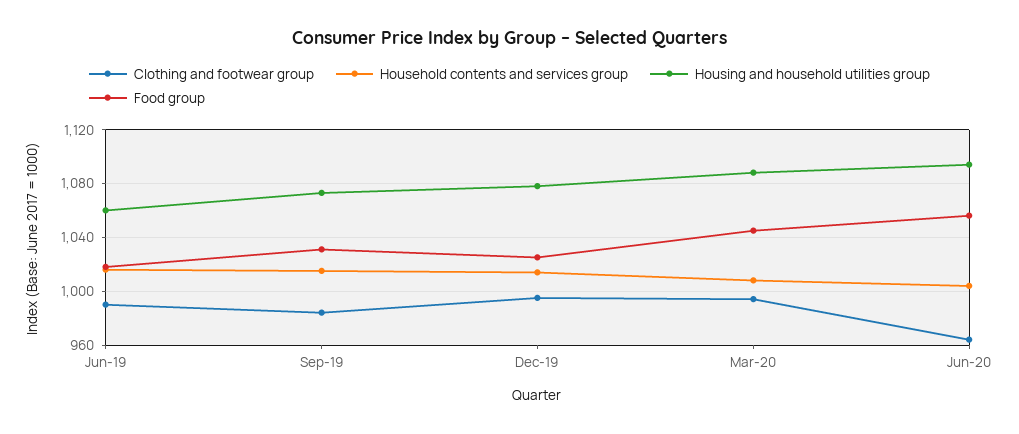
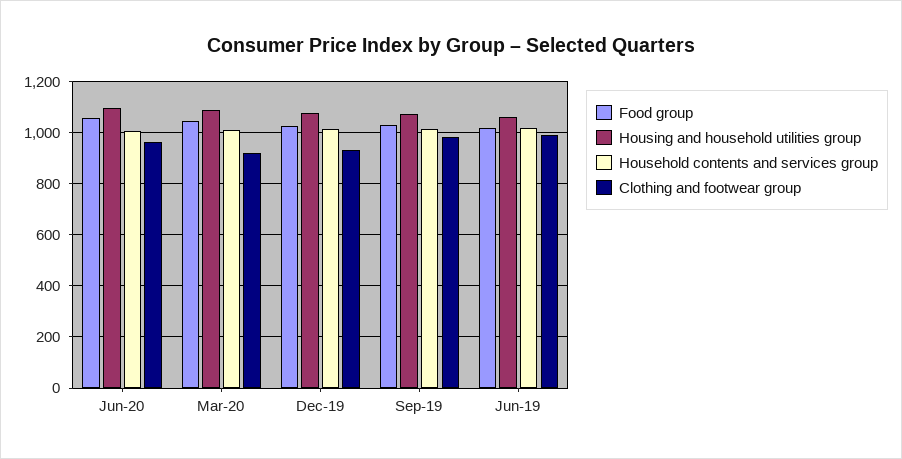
  {
    "Clothing and footwear group": {
      "Jun-19": 990,
      "Sep-19": 985,
-     "Dec-19": 995,
+     "Dec-19": 925,
-     "Mar-20": 995,
+     "Mar-20": 925,
      "Jun-20": 965
    },
    "Household contents and services group": {
      "Jun-19": 1015,
      "Sep-19": 1015,
      "Dec-19": 1015,
      "Mar-20": 1010,
      "Jun-20": 1005
    },
    "Housing and household utilities group": {
      "Jun-19": 1060,
      "Sep-19": 1075,
      "Dec-19": 1080,
      "Mar-20": 1090,
      "Jun-20": 1095
    },
    "Food group": {
      "Jun-19": 1020,
      "Sep-19": 1030,
      "Dec-19": 1025,
      "Mar-20": 1045,
      "Jun-20": 1055
    }
  }

